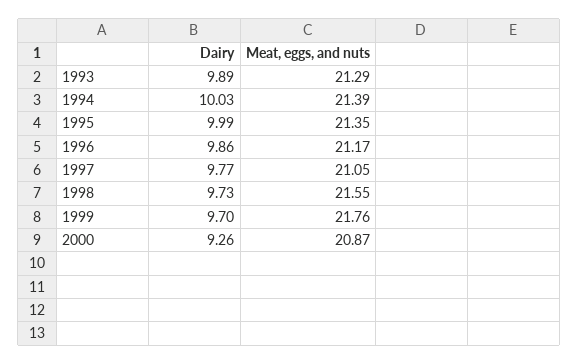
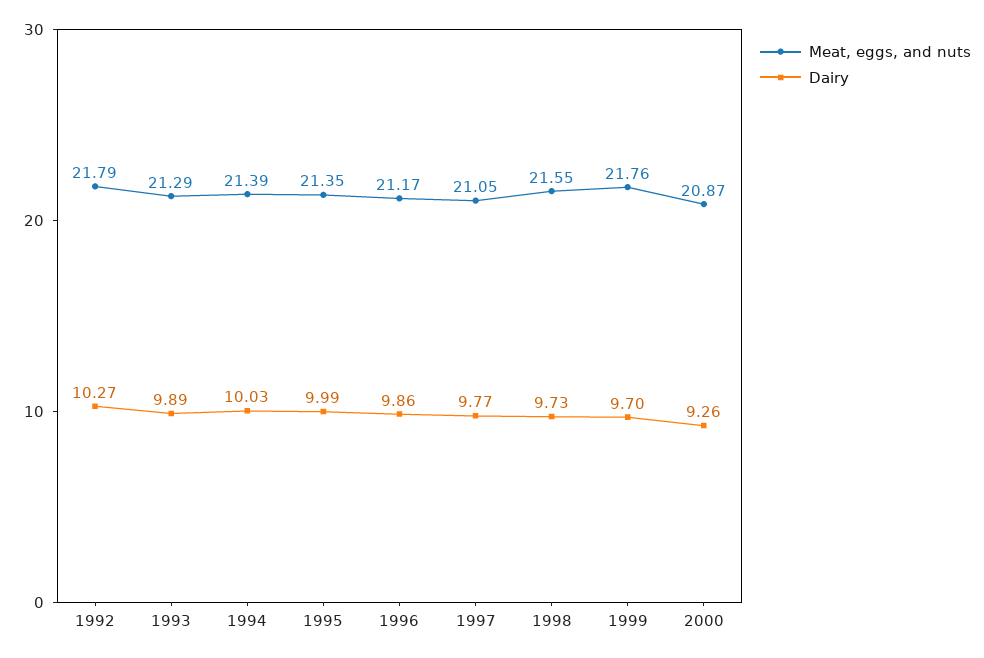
  {
    "Dairy": {
      "1993": 9.89,
      "1994": 10.03,
      "1995": 9.99,
      "1996": 9.86,
      "1997": 9.77,
      "1998": 9.73,
      "1999": 9.7,
-     "2000": 9.26
+     "2000": 9.26,
+     "1992": 10.27
    },
    "Meat, eggs, and nuts": {
      "1993": 21.29,
      "1994": 21.39,
      "1995": 21.35,
      "1996": 21.17,
      "1997": 21.05,
      "1998": 21.55,
      "1999": 21.76,
-     "2000": 20.87
+     "2000": 20.87,
+     "1992": 21.79
    }
  }

